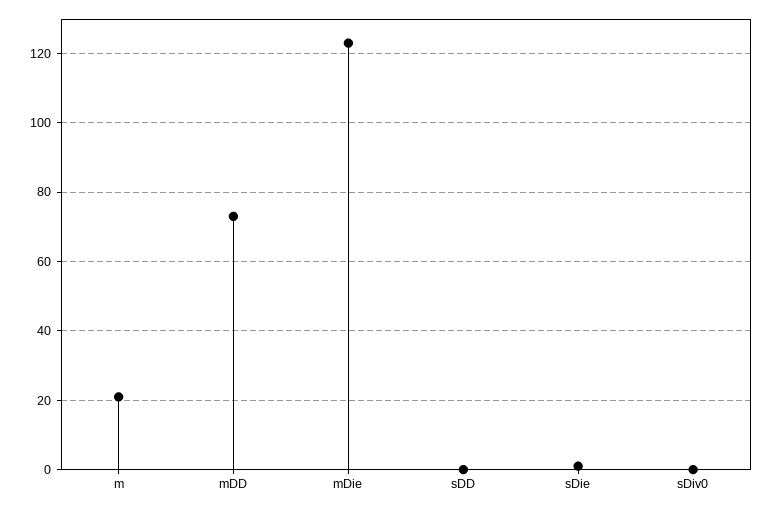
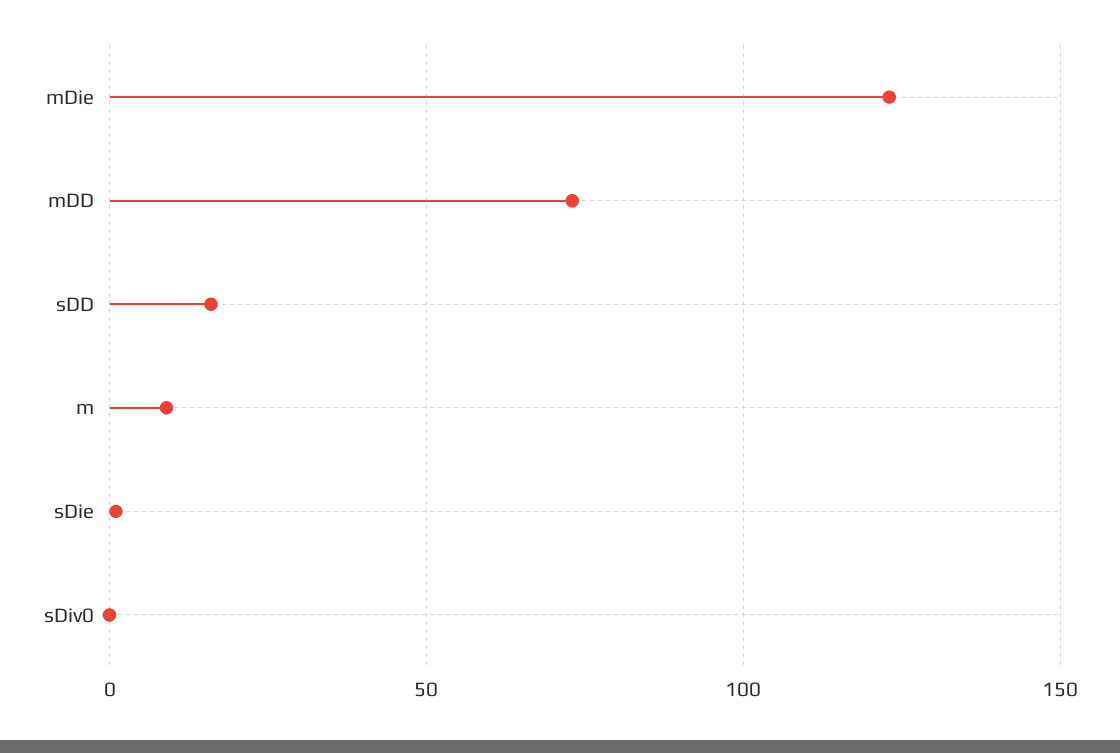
  {
-   "m": 20,
+   "m": 10,
    "mDD": 75,
    "mDie": 125,
-   "sDD": 0,
+   "sDD": 15,
    "sDie": 0,
    "sDiv0": 0
  }

